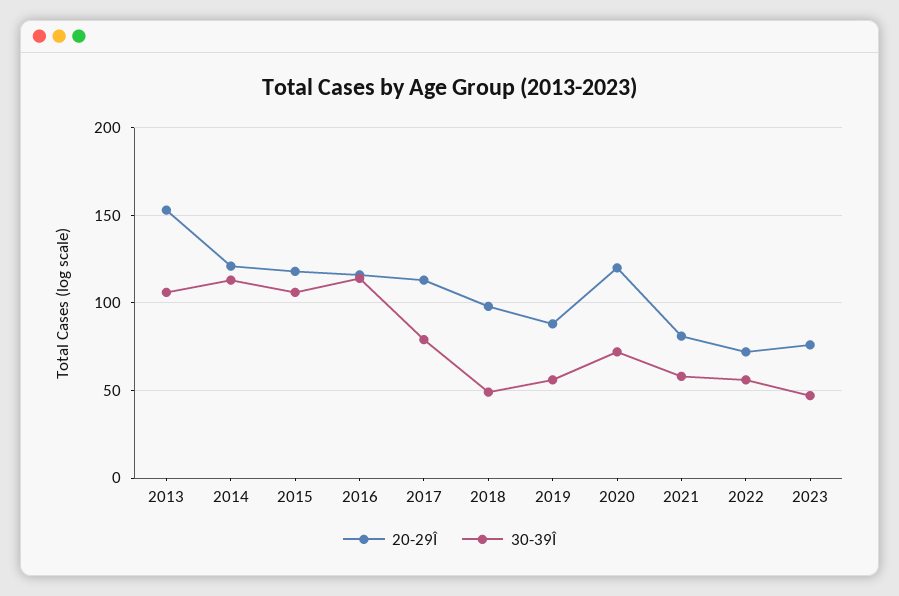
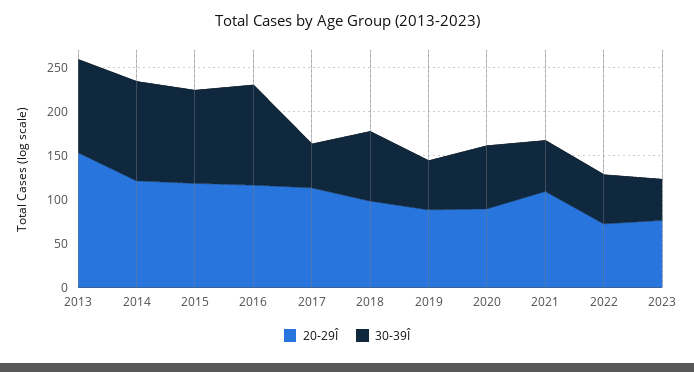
  {
    "20-29Î": {
      "2013": 155,
      "2014": 120,
      "2015": 120,
      "2016": 115,
      "2017": 115,
      "2018": 100,
      "2019": 90,
-     "2020": 120,
+     "2020": 90,
-     "2021": 80,
+     "2021": 110,
      "2022": 70,
      "2023": 75
    },
    "30-39Î": {
      "2013": 105,
      "2014": 115,
      "2015": 105,
      "2016": 115,
-     "2017": 80,
+     "2017": 50,
-     "2018": 50,
+     "2018": 80,
      "2019": 55,
      "2020": 70,
      "2021": 60,
      "2022": 55,
      "2023": 45
    }
  }

